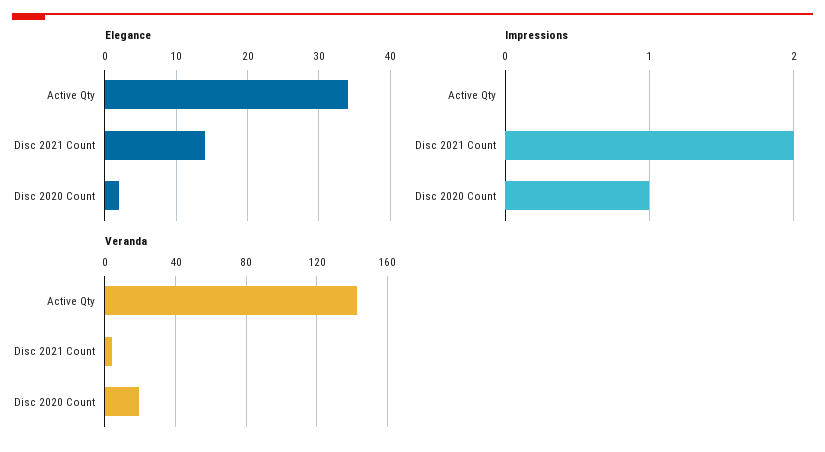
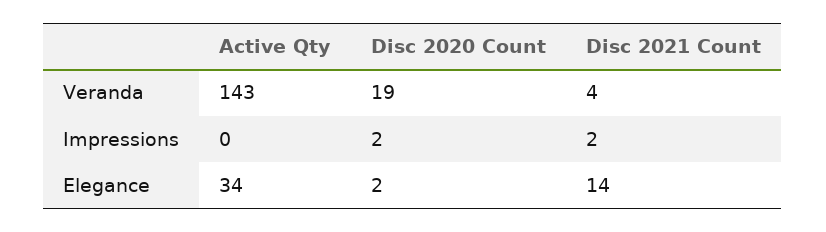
  {
    "Elegance": {
      "Active Qty": 34,
      "Disc 2021 Count": 14,
      "Disc 2020 Count": 2
    },
    "Impressions": {
      "Active Qty": 0,
      "Disc 2021 Count": 2,
-     "Disc 2020 Count": 1
+     "Disc 2020 Count": 2
    },
    "Veranda": {
      "Active Qty": 143,
      "Disc 2021 Count": 4,
      "Disc 2020 Count": 19
    }
  }

